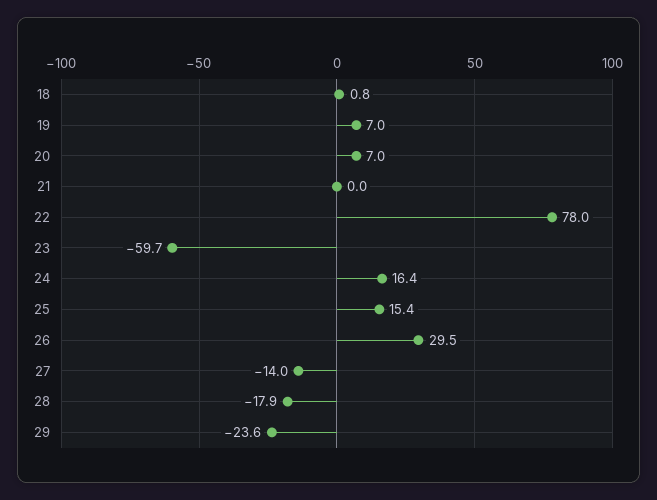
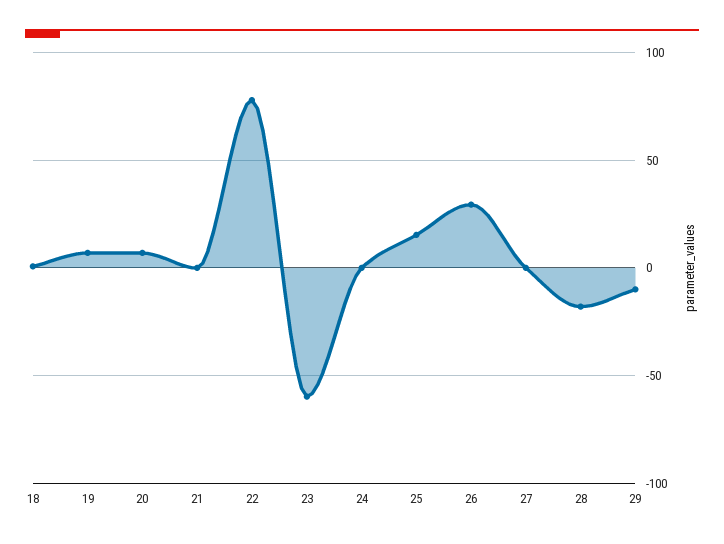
  {
    "18": 0.8,
    "19": 7,
    "20": 7,
    "21": 0,
    "22": 78,
    "23": -59.7,
-   "24": 16.4,
+   "24": 0,
    "25": 15.4,
    "26": 29.5,
-   "27": -14,
+   "27": 0,
    "28": -17.9,
-   "29": -23.6
+   "29": -10
  }

